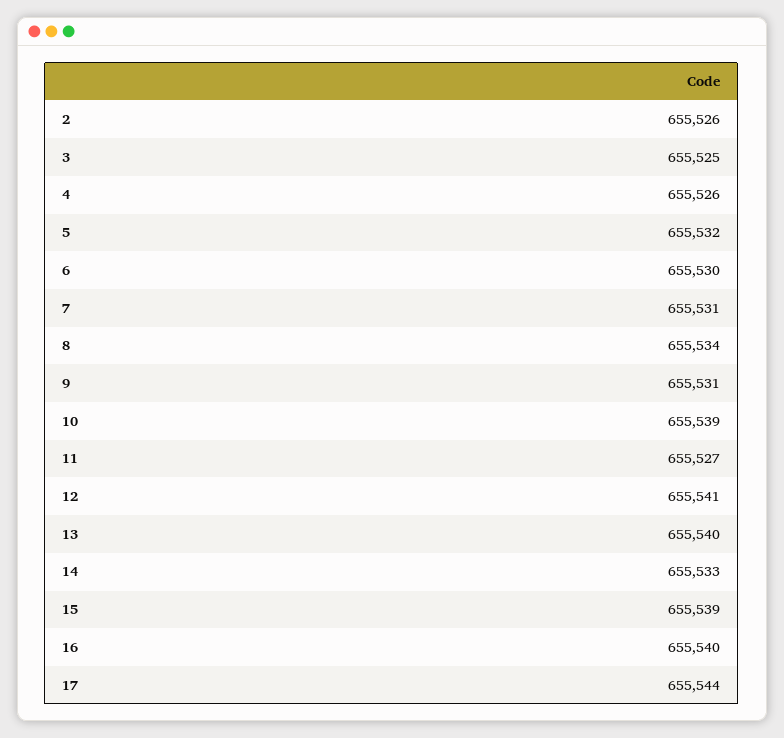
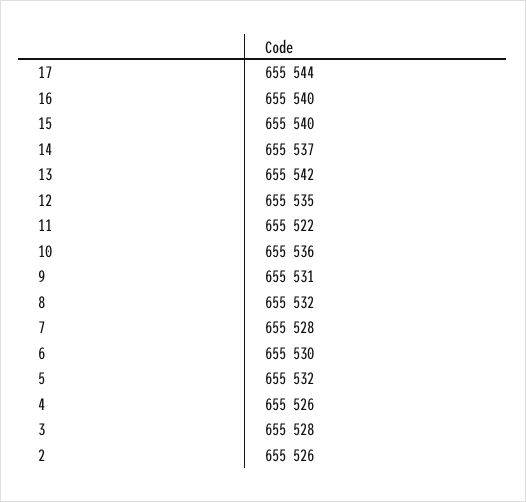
  {
    "2": 655526,
-   "3": 655525,
+   "3": 655528,
    "4": 655526,
    "5": 655532,
    "6": 655530,
-   "7": 655531,
+   "7": 655528,
-   "8": 655534,
+   "8": 655532,
    "9": 655531,
-   "10": 655539,
+   "10": 655536,
-   "11": 655527,
+   "11": 655522,
-   "12": 655541,
+   "12": 655535,
-   "13": 655540,
+   "13": 655542,
-   "14": 655533,
+   "14": 655537,
-   "15": 655539,
+   "15": 655540,
    "16": 655540,
    "17": 655544
  }

